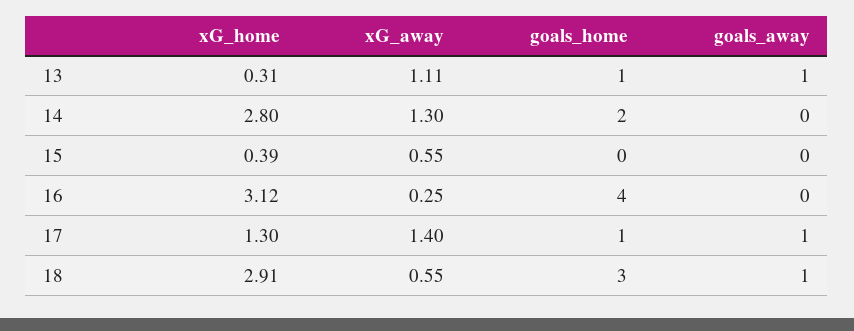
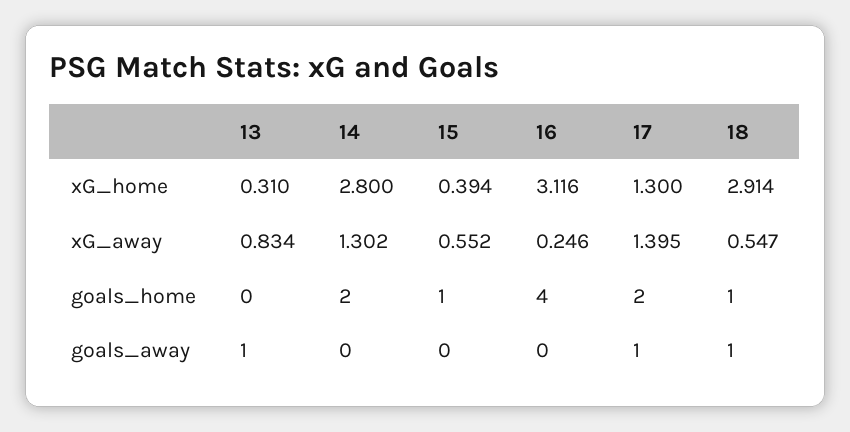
  {
    "xG_home": {
      "13": 0.31,
      "14": 2.8,
      "15": 0.394,
      "16": 3.116,
      "17": 1.3,
      "18": 2.914
    },
    "xG_away": {
-     "13": 1.11,
+     "13": 0.834,
      "14": 1.302,
      "15": 0.552,
      "16": 0.246,
      "17": 1.395,
      "18": 0.547
    },
    "goals_home": {
-     "13": 1,
+     "13": 0,
      "14": 2,
-     "15": 0,
+     "15": 1,
      "16": 4,
-     "17": 1,
+     "17": 2,
-     "18": 3
+     "18": 1
    },
    "goals_away": {
      "13": 1,
      "14": 0,
      "15": 0,
      "16": 0,
      "17": 1,
      "18": 1
    }
  }

